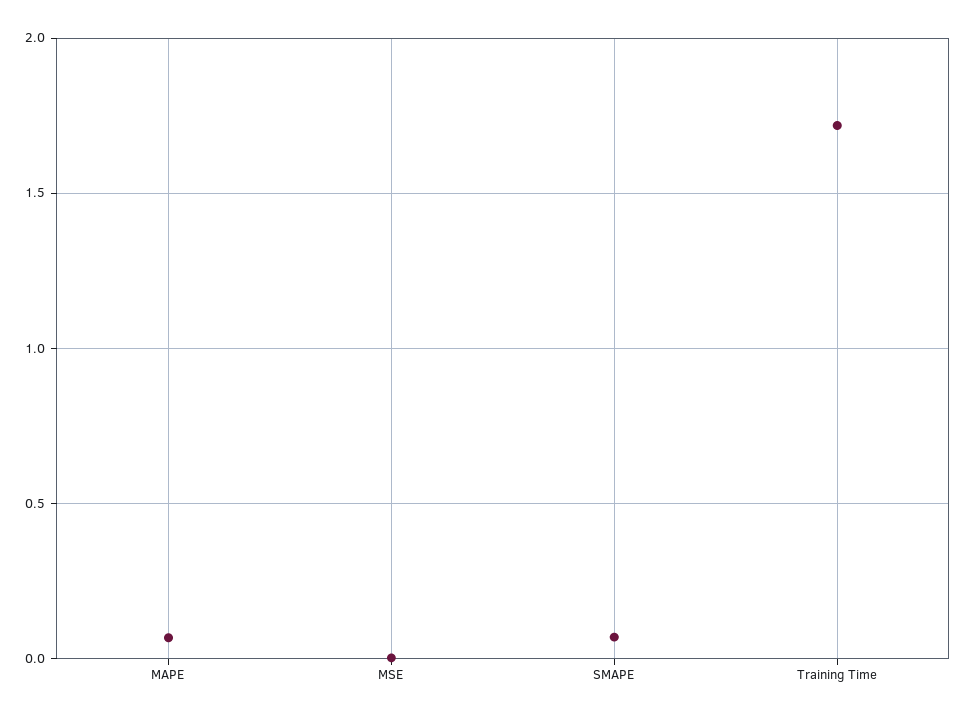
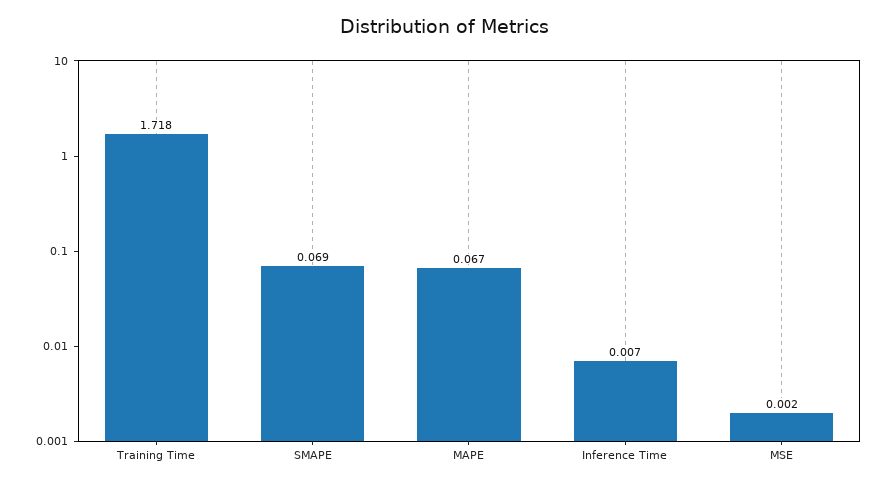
  {
    "MAPE": 0.067,
    "MSE": 0.002,
    "SMAPE": 0.069,
-   "Training Time": 1.718
+   "Training Time": 1.718,
+   "Inference Time": 0.007
  }

